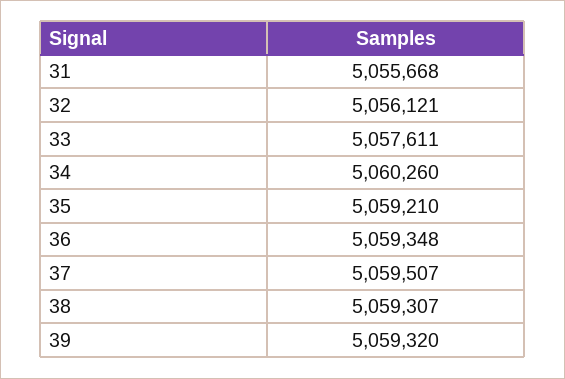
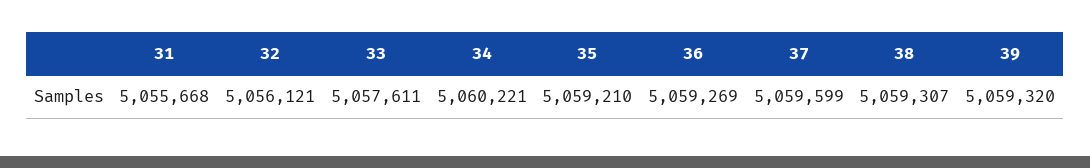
  {
    "31": 5055668,
    "32": 5056121,
    "33": 5057611,
-   "34": 5060260,
+   "34": 5060221,
    "35": 5059210,
-   "36": 5059348,
+   "36": 5059269,
-   "37": 5059507,
+   "37": 5059599,
    "38": 5059307,
    "39": 5059320
  }

